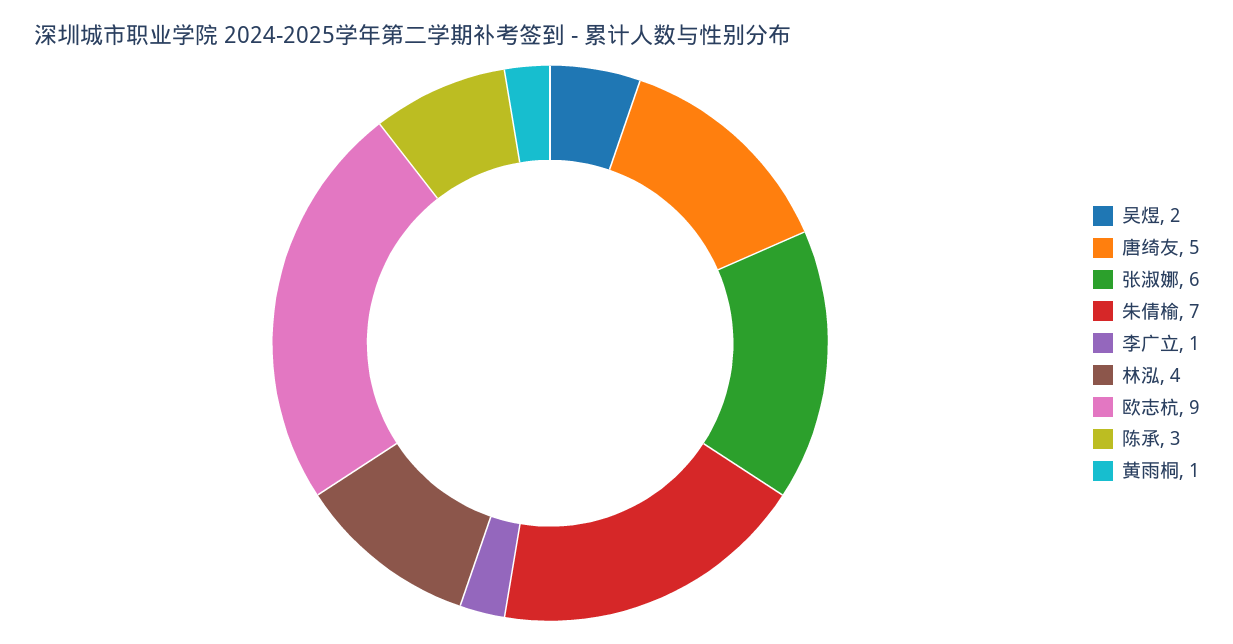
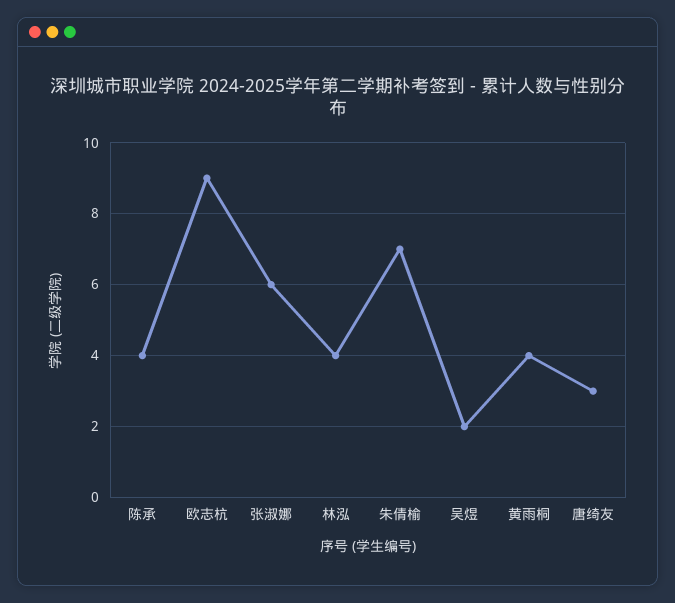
  {
    "吴煜": 2,
-   "唐绮友": 5,
+   "唐绮友": 3,
    "张淑娜": 6,
    "朱倩榆": 7,
-   "李广立": 1,
    "林泓": 4,
    "欧志杭": 9,
-   "陈承": 3,
+   "陈承": 4,
-   "黄雨桐": 1
+   "黄雨桐": 4
  }

